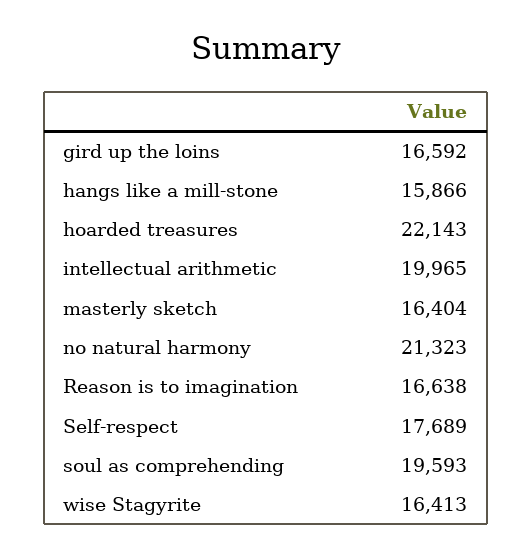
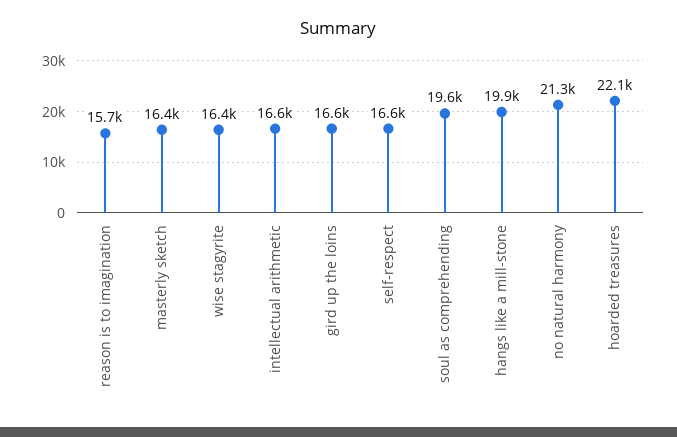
  {
    "gird up the loins": 16592,
-   "hangs like a mill-stone": 15866,
+   "hangs like a mill-stone": 19900,
    "hoarded treasures": 22143,
-   "intellectual arithmetic": 19965,
+   "intellectual arithmetic": 16600,
    "masterly sketch": 16404,
    "no natural harmony": 21323,
-   "Reason is to imagination": 16638,
+   "Reason is to imagination": 15700,
-   "Self-respect": 17689,
+   "Self-respect": 16600,
    "soul as comprehending": 19593,
    "wise Stagyrite": 16413
  }

